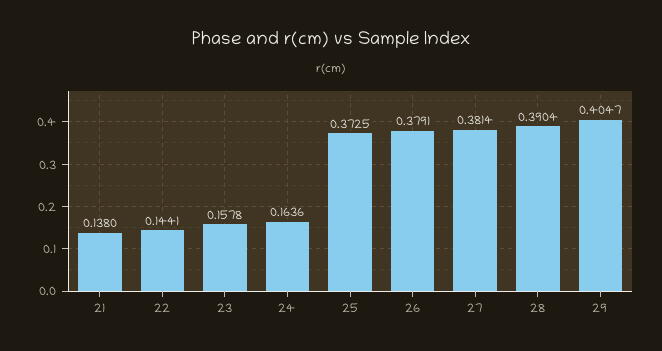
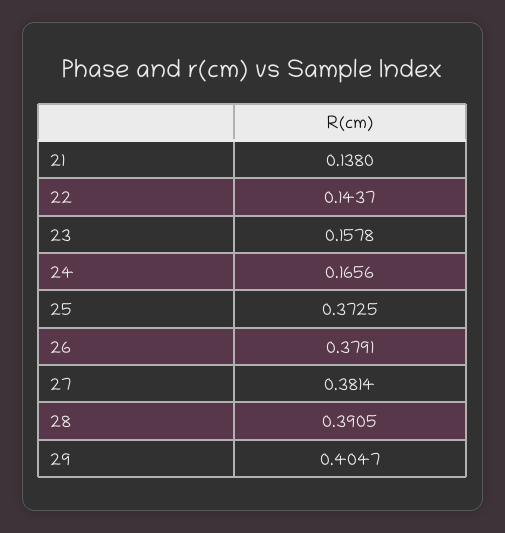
  {
    "21": 0.138,
-   "22": 0.1441,
+   "22": 0.1437,
    "23": 0.1578,
-   "24": 0.1636,
+   "24": 0.1656,
    "25": 0.3725,
    "26": 0.3791,
    "27": 0.3814,
-   "28": 0.3904,
+   "28": 0.3905,
    "29": 0.4047
  }

